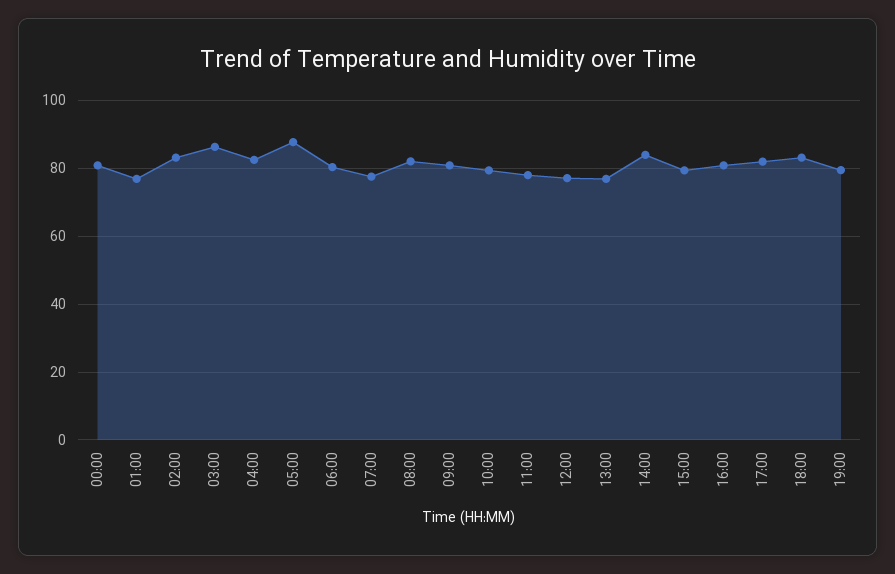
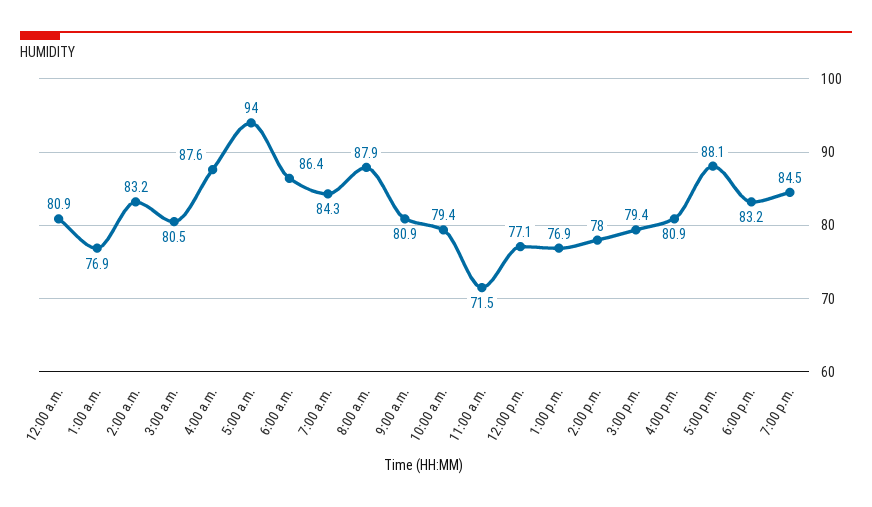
  {
    "00:00": 80.9,
    "01:00": 76.9,
    "02:00": 83.2,
-   "03:00": 86,
+   "03:00": 80.5,
-   "04:00": 82,
+   "04:00": 87.6,
-   "05:00": 88,
+   "05:00": 94,
-   "06:00": 80,
+   "06:00": 86.4,
-   "07:00": 78,
+   "07:00": 84.3,
-   "08:00": 82,
+   "08:00": 87.9,
    "09:00": 80.9,
    "10:00": 79.4,
-   "11:00": 78,
+   "11:00": 71.5,
    "12:00": 77.1,
    "13:00": 76.9,
-   "14:00": 84,
+   "14:00": 78,
    "15:00": 79.4,
    "16:00": 80.9,
-   "17:00": 82,
+   "17:00": 88.1,
    "18:00": 83.2,
-   "19:00": 80
+   "19:00": 84.5
  }

